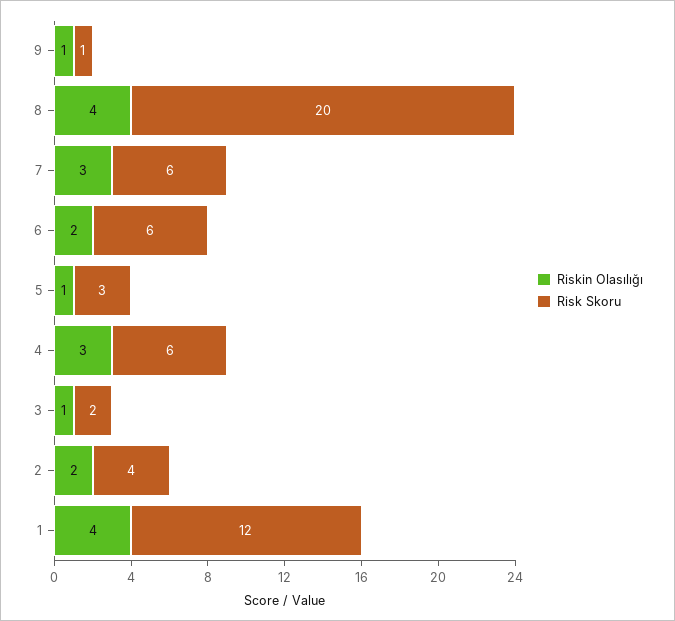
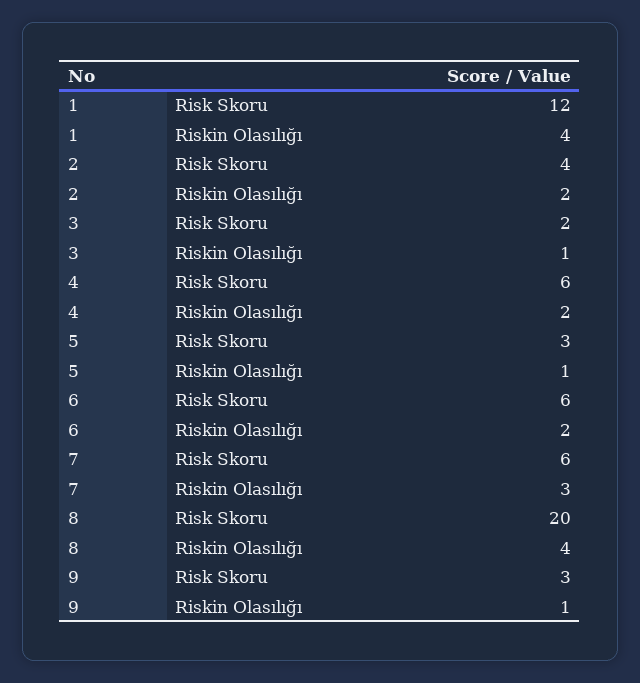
  {
    "Riskin Olasılığı": {
      "9": 1,
      "8": 4,
      "7": 3,
      "6": 2,
      "5": 1,
-     "4": 3,
+     "4": 2,
      "3": 1,
      "2": 2,
      "1": 4
    },
    "Risk Skoru": {
-     "9": 1,
+     "9": 3,
      "8": 20,
      "7": 6,
      "6": 6,
      "5": 3,
      "4": 6,
      "3": 2,
      "2": 4,
      "1": 12
    }
  }

